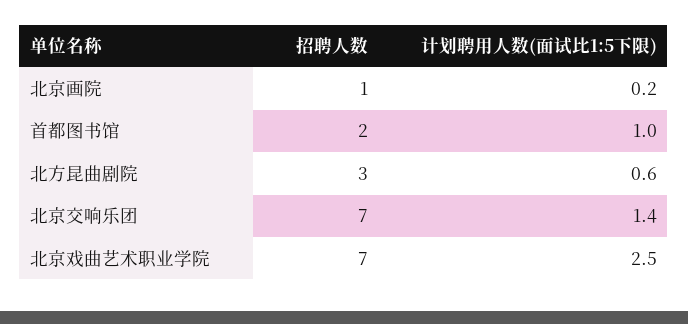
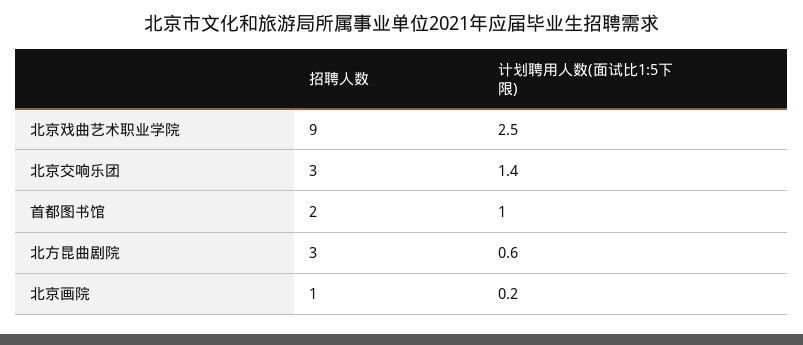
  {
    "招聘人数": {
      "北京画院": 1,
      "首都图书馆": 2,
      "北方昆曲剧院": 3,
-     "北京交响乐团": 7,
+     "北京交响乐团": 3,
-     "北京戏曲艺术职业学院": 7
+     "北京戏曲艺术职业学院": 9
    },
    "计划聘用人数(面试比1:5下限)": {
      "北京画院": 0.2,
      "首都图书馆": 1,
      "北方昆曲剧院": 0.6,
      "北京交响乐团": 1.4,
      "北京戏曲艺术职业学院": 2.5
    }
  }

